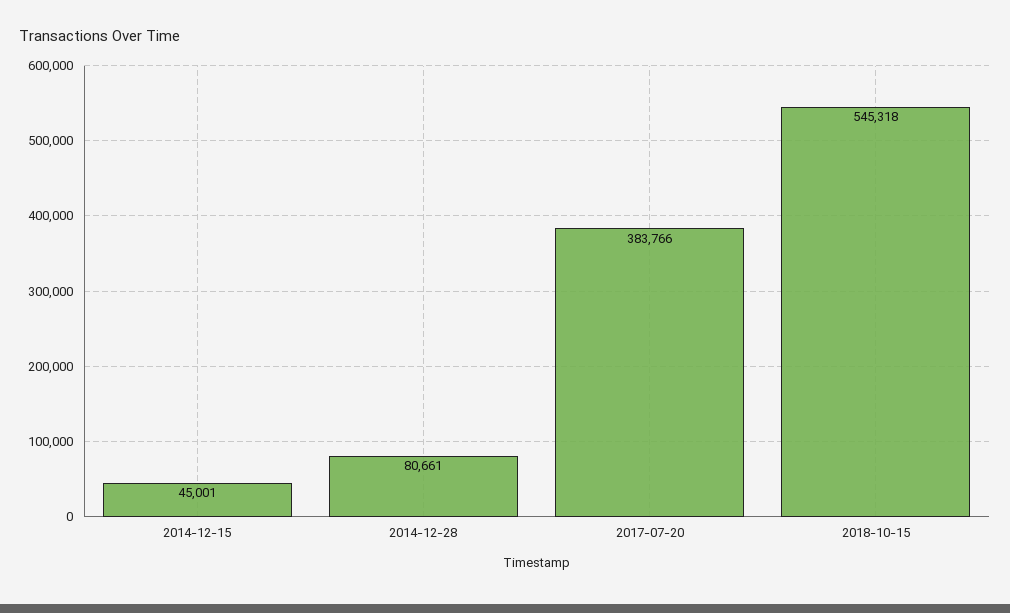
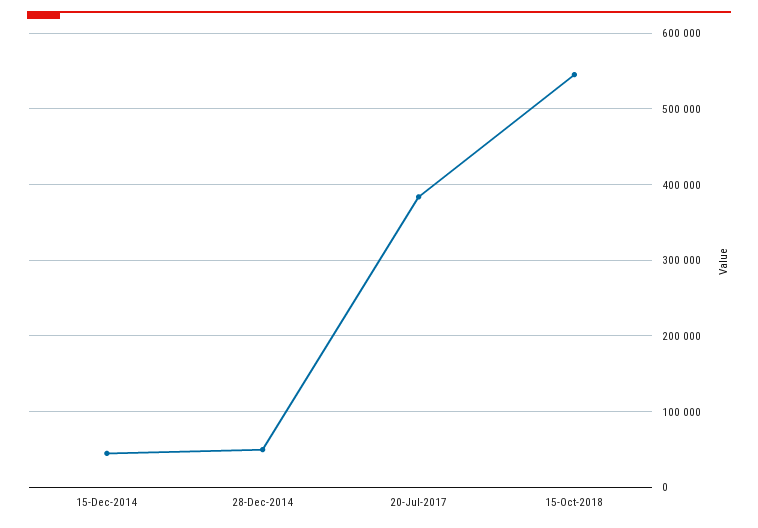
  {
    "2014-12-15": 45001,
-   "2014-12-28": 80661,
+   "2014-12-28": 50000,
    "2017-07-20": 383766,
    "2018-10-15": 545318
  }

